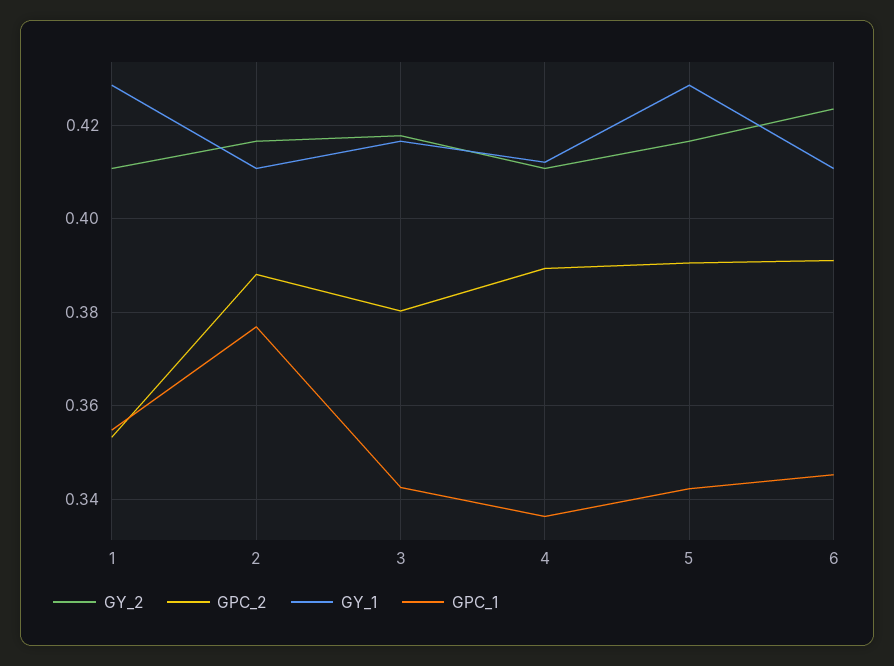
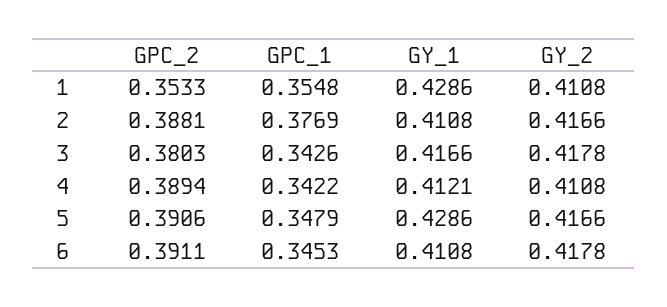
  {
    "GY_2": {
      "1": 0.4108,
      "2": 0.4166,
      "3": 0.4178,
      "4": 0.4108,
      "5": 0.4166,
-     "6": 0.424
+     "6": 0.4178
    },
    "GPC_2": {
      "1": 0.3533,
      "2": 0.3881,
      "3": 0.3803,
      "4": 0.3894,
      "5": 0.3906,
      "6": 0.3911
    },
    "GY_1": {
      "1": 0.4286,
      "2": 0.4108,
      "3": 0.4166,
      "4": 0.4121,
      "5": 0.4286,
      "6": 0.4108
    },
    "GPC_1": {
      "1": 0.3548,
      "2": 0.3769,
      "3": 0.3426,
-     "4": 0.336,
+     "4": 0.3422,
-     "5": 0.342,
+     "5": 0.3479,
      "6": 0.3453
    }
  }

